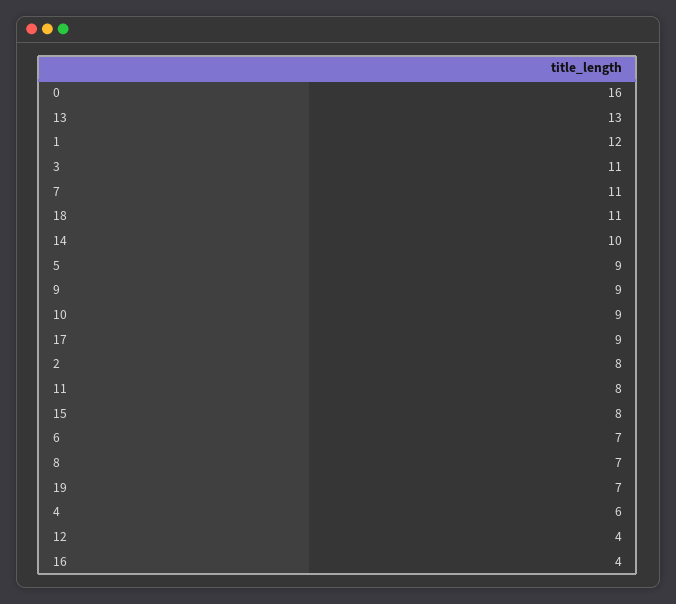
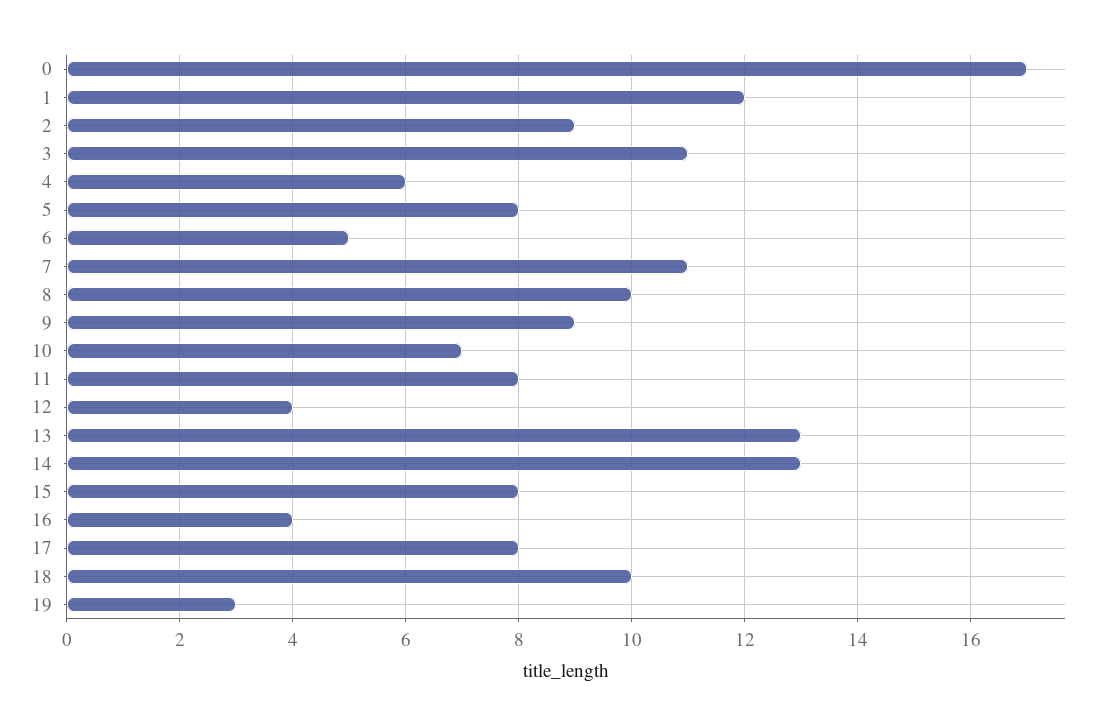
  {
-   "0": 16,
+   "0": 17,
    "13": 13,
    "1": 12,
    "3": 11,
    "7": 11,
-   "18": 11,
+   "18": 10,
-   "14": 10,
+   "14": 13,
-   "5": 9,
+   "5": 8,
    "9": 9,
-   "10": 9,
+   "10": 7,
-   "17": 9,
+   "17": 8,
-   "2": 8,
+   "2": 9,
    "11": 8,
    "15": 8,
-   "6": 7,
+   "6": 5,
-   "8": 7,
+   "8": 10,
-   "19": 7,
+   "19": 3,
    "4": 6,
    "12": 4,
    "16": 4
  }

